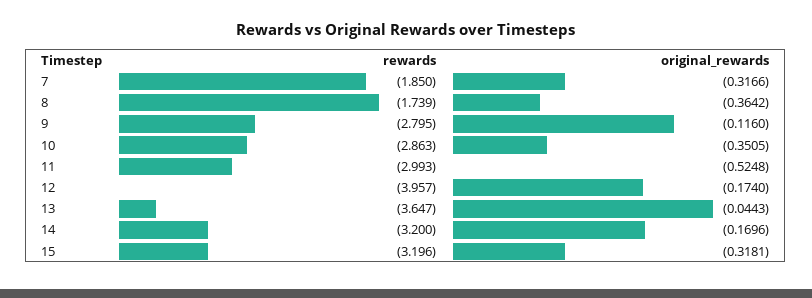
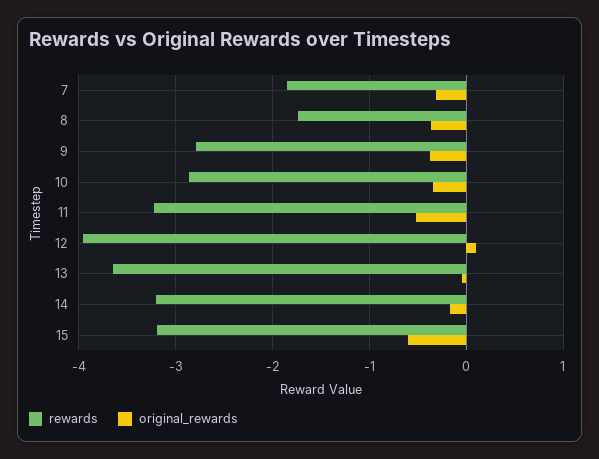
  {
    "rewards": {
      "7": -1.85,
      "8": -1.739,
      "9": -2.795,
      "10": -2.863,
-     "11": -2.993,
+     "11": -3.2,
      "12": -3.957,
      "13": -3.647,
      "14": -3.2,
      "15": -3.196
    },
    "original_rewards": {
      "7": -0.3166,
      "8": -0.3642,
-     "9": -0.116,
+     "9": -0.4,
      "10": -0.3505,
      "11": -0.5248,
-     "12": -0.174,
+     "12": 0.1,
      "13": -0.0443,
      "14": -0.1696,
-     "15": -0.3181
+     "15": -0.6
    }
  }

